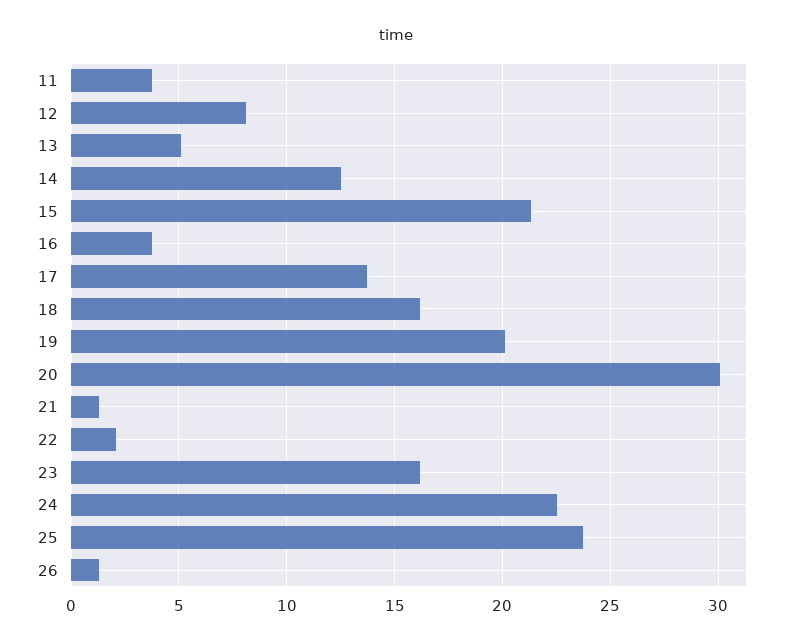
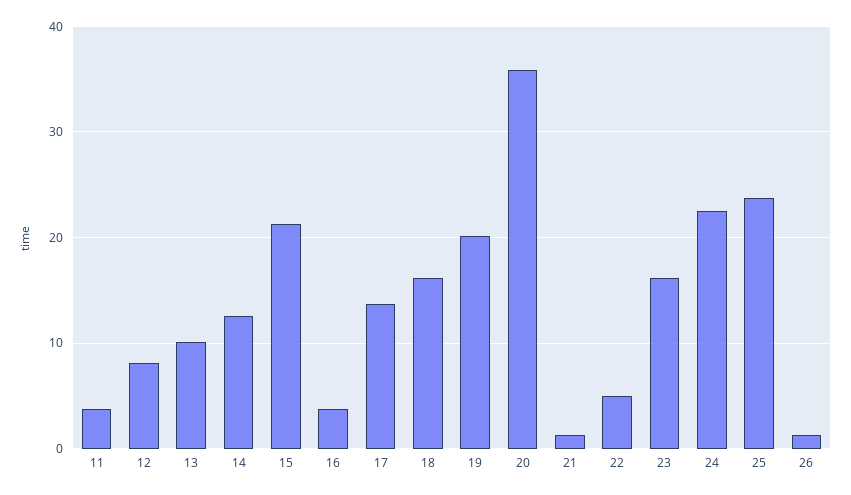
  {
    "11": 3.5,
    "12": 8,
-   "13": 5,
+   "13": 10,
    "14": 12.5,
    "15": 21.5,
    "16": 3.5,
    "17": 13.5,
    "18": 16,
    "19": 20,
-   "20": 30,
+   "20": 36,
    "21": 1.5,
-   "22": 2,
+   "22": 5,
    "23": 16,
    "24": 22.5,
    "25": 23.5,
    "26": 1.5
  }

